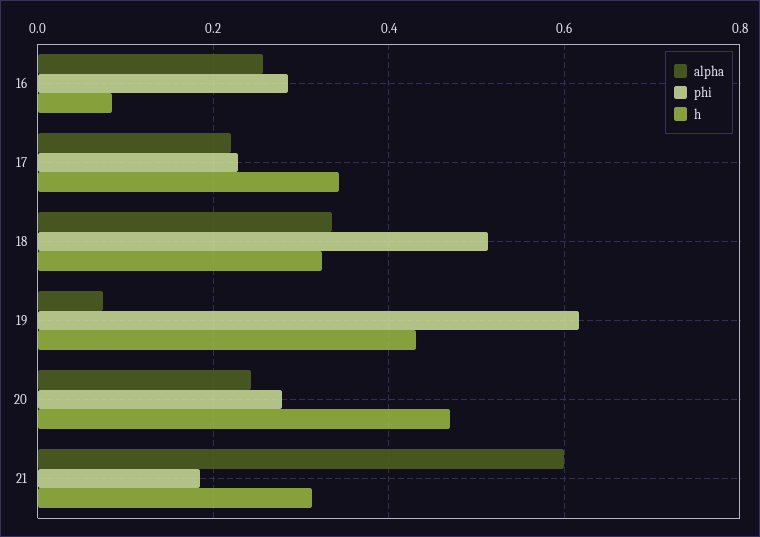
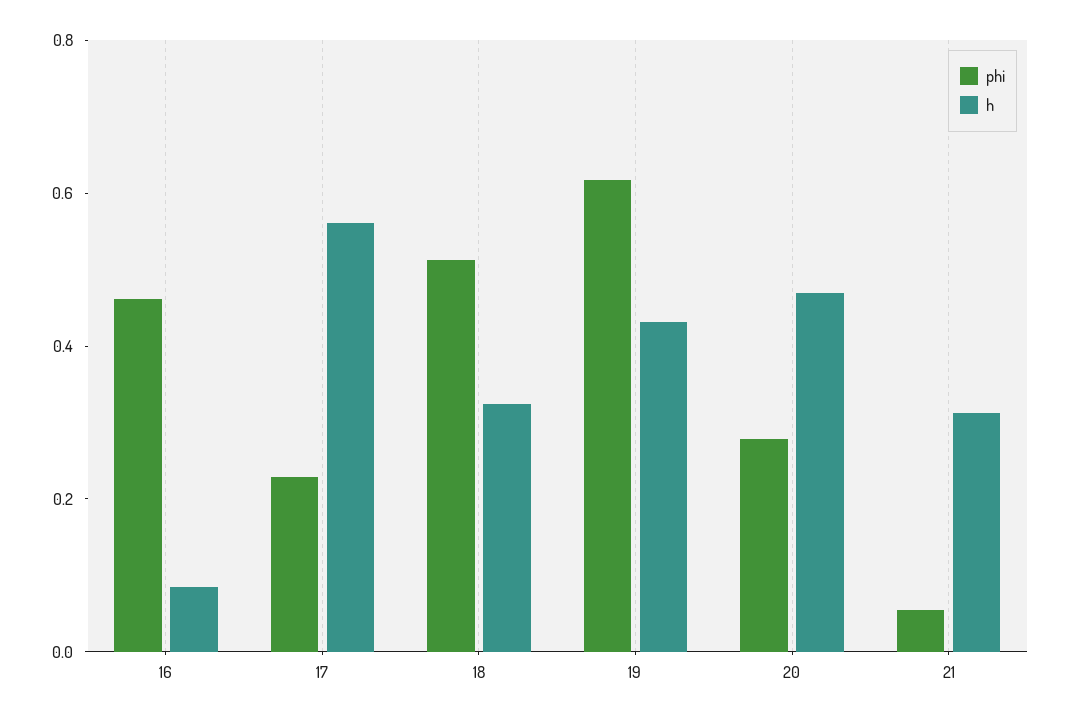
  {
-   "alpha": {
-     "16": 0.26,
-     "17": 0.22,
-     "18": 0.34,
-     "19": 0.08,
-     "20": 0.24,
-     "21": 0.6
-   },
    "phi": {
-     "16": 0.28,
+     "16": 0.45,
      "17": 0.22,
      "18": 0.52,
      "19": 0.62,
      "20": 0.28,
-     "21": 0.18
+     "21": 0.05
    },
    "h": {
      "16": 0.08,
-     "17": 0.34,
+     "17": 0.55,
      "18": 0.32,
      "19": 0.44,
      "20": 0.46,
      "21": 0.32
    }
  }

